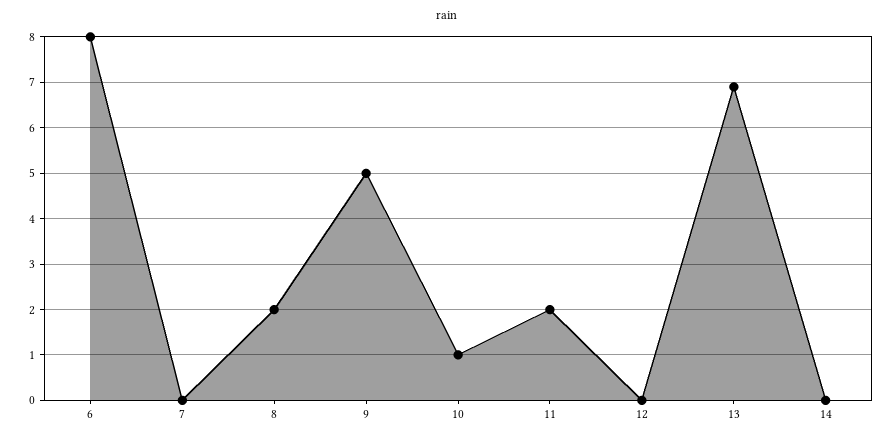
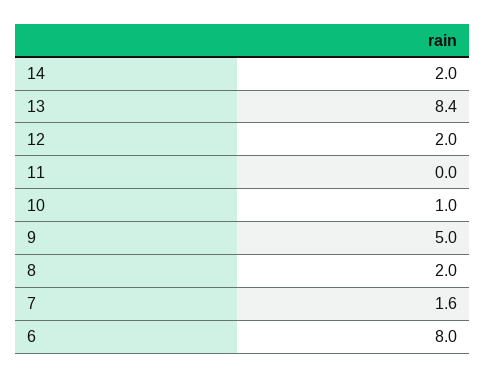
  {
    "6": 8,
-   "7": 0,
+   "7": 1.6,
    "8": 2,
    "9": 5,
    "10": 1,
-   "11": 2,
+   "11": 0,
-   "12": 0,
+   "12": 2,
-   "13": 7,
+   "13": 8.4,
-   "14": 0
+   "14": 2
  }

